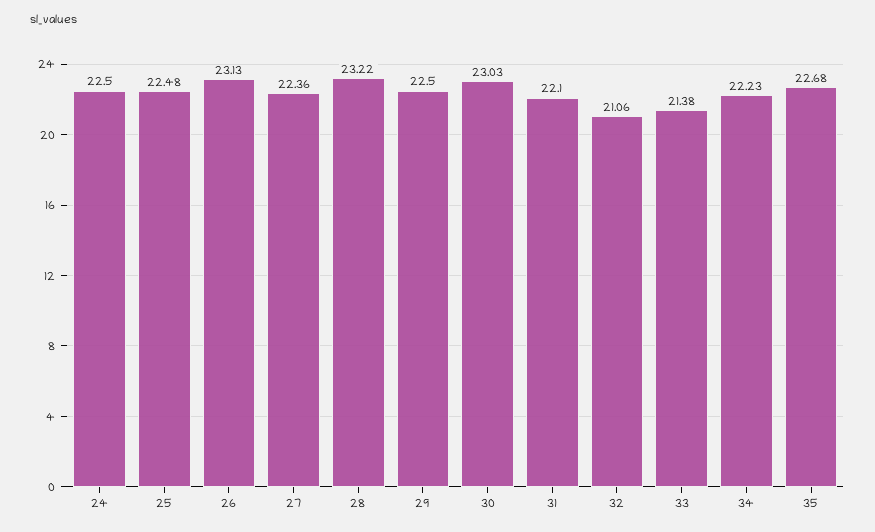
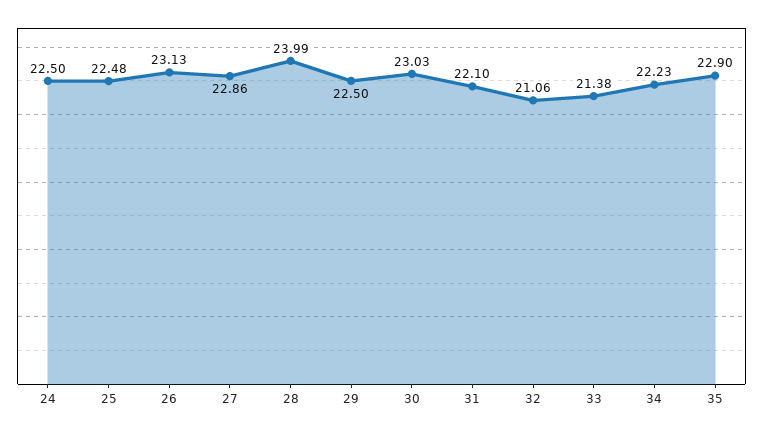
  {
    "24": 22.5,
    "25": 22.48,
    "26": 23.13,
-   "27": 22.36,
+   "27": 22.86,
-   "28": 23.22,
+   "28": 23.99,
    "29": 22.5,
    "30": 23.03,
    "31": 22.1,
    "32": 21.06,
    "33": 21.38,
    "34": 22.23,
-   "35": 22.68
+   "35": 22.9
  }

